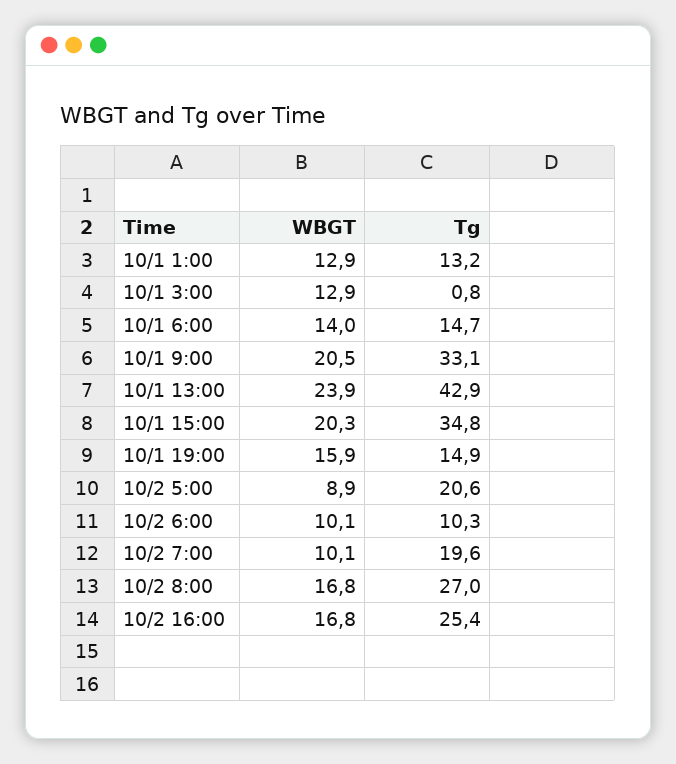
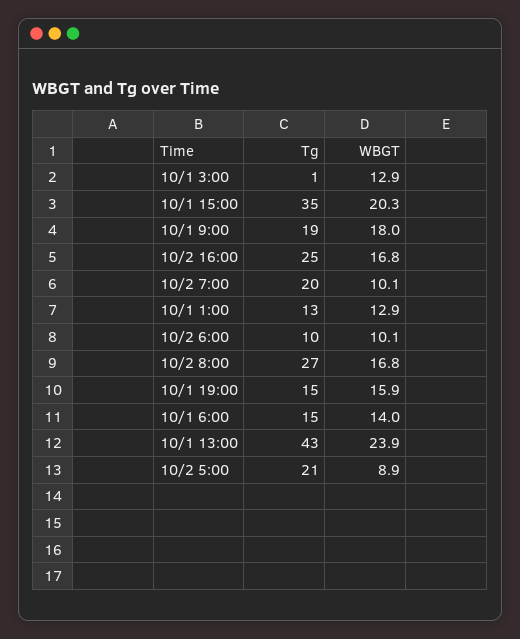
  {
    "WBGT": {
      "10/1 1:00": 12.9,
      "10/1 3:00": 12.9,
      "10/1 6:00": 14,
-     "10/1 9:00": 20.5,
+     "10/1 9:00": 18,
      "10/1 13:00": 23.9,
      "10/1 15:00": 20.3,
      "10/1 19:00": 15.9,
      "10/2 5:00": 8.9,
      "10/2 6:00": 10.1,
      "10/2 7:00": 10.1,
      "10/2 8:00": 16.8,
      "10/2 16:00": 16.8
    },
    "Tg": {
      "10/1 1:00": 13.2,
      "10/1 3:00": 0.8,
      "10/1 6:00": 14.7,
-     "10/1 9:00": 33.1,
+     "10/1 9:00": 19,
      "10/1 13:00": 42.9,
      "10/1 15:00": 34.8,
      "10/1 19:00": 14.9,
      "10/2 5:00": 20.6,
      "10/2 6:00": 10.3,
      "10/2 7:00": 19.6,
      "10/2 8:00": 27,
      "10/2 16:00": 25.4
    }
  }

